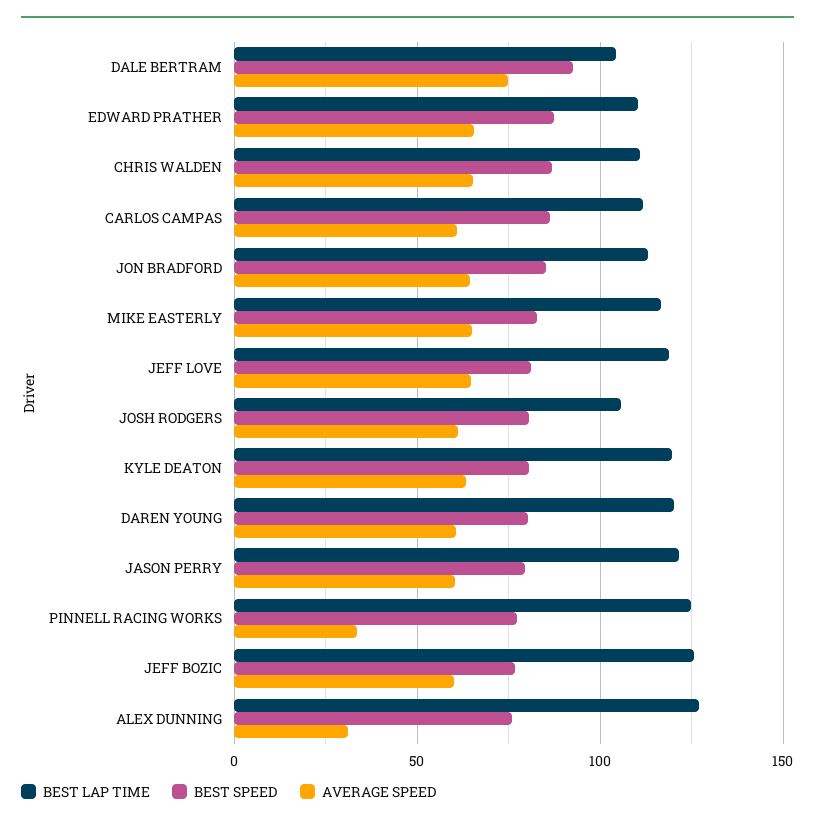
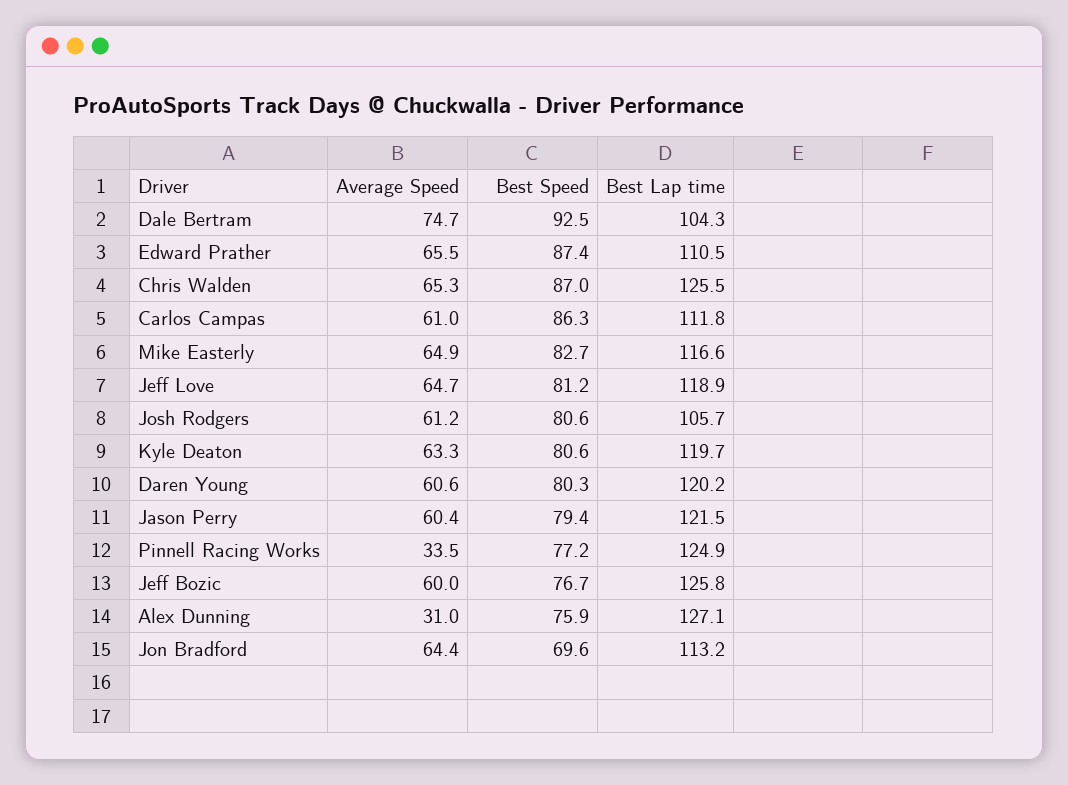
  {
    "BEST LAP TIME": {
      "DALE BERTRAM": 104.3,
      "EDWARD PRATHER": 110.5,
-     "CHRIS WALDEN": 110,
+     "CHRIS WALDEN": 125.5,
      "CARLOS CAMPAS": 111.8,
      "JON BRADFORD": 113.2,
      "MIKE EASTERLY": 116.6,
      "JEFF LOVE": 118.9,
      "JOSH RODGERS": 105.7,
      "KYLE DEATON": 119.7,
      "DAREN YOUNG": 120.2,
      "JASON PERRY": 121.5,
      "PINNELL RACING WORKS": 124.9,
      "JEFF BOZIC": 125.8,
      "ALEX DUNNING": 127.1
    },
    "BEST SPEED": {
      "DALE BERTRAM": 92.5,
      "EDWARD PRATHER": 87.4,
      "CHRIS WALDEN": 87,
      "CARLOS CAMPAS": 86.3,
-     "JON BRADFORD": 85,
+     "JON BRADFORD": 69.6,
      "MIKE EASTERLY": 82.7,
      "JEFF LOVE": 81.2,
      "JOSH RODGERS": 80.6,
      "KYLE DEATON": 80.6,
      "DAREN YOUNG": 80.3,
      "JASON PERRY": 79.4,
      "PINNELL RACING WORKS": 77.2,
      "JEFF BOZIC": 76.7,
      "ALEX DUNNING": 75.9
    },
    "AVERAGE SPEED": {
      "DALE BERTRAM": 74.7,
      "EDWARD PRATHER": 65.5,
      "CHRIS WALDEN": 65.3,
      "CARLOS CAMPAS": 61,
      "JON BRADFORD": 64.4,
      "MIKE EASTERLY": 64.9,
      "JEFF LOVE": 64.7,
      "JOSH RODGERS": 61.2,
      "KYLE DEATON": 63.3,
      "DAREN YOUNG": 60.6,
      "JASON PERRY": 60.4,
      "PINNELL RACING WORKS": 33.5,
      "JEFF BOZIC": 60,
      "ALEX DUNNING": 31
    }
  }

